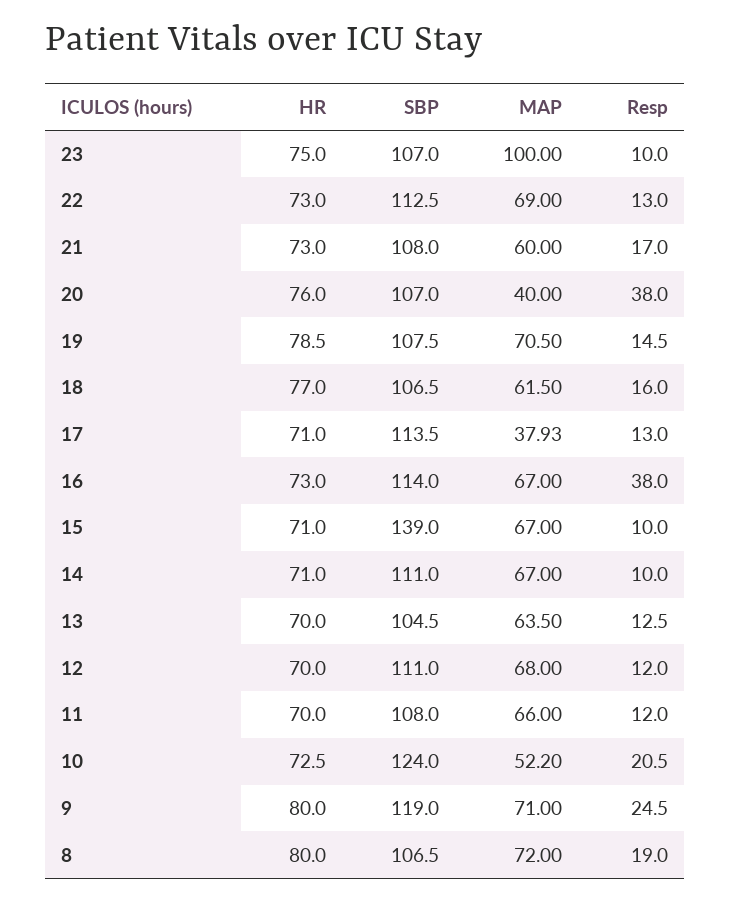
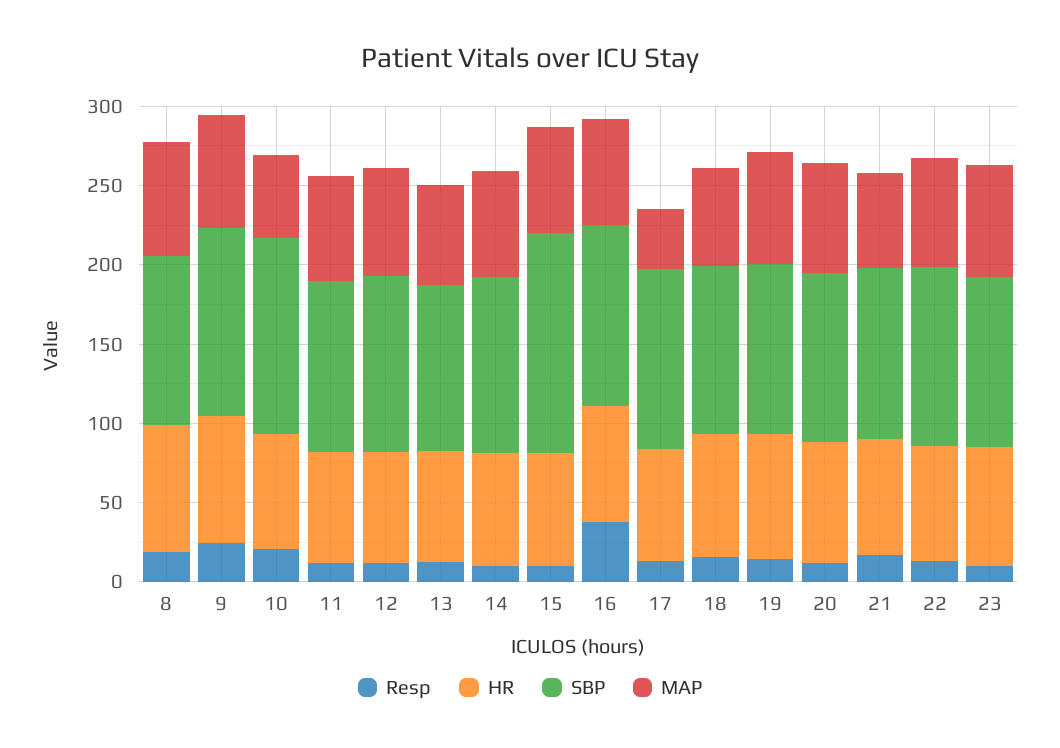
  {
    "HR": {
      "23": 75,
      "22": 73,
      "21": 73,
      "20": 76,
      "19": 78.5,
      "18": 77,
      "17": 71,
      "16": 73,
      "15": 71,
      "14": 71,
      "13": 70,
      "12": 70,
      "11": 70,
      "10": 72.5,
      "9": 80,
      "8": 80
    },
    "SBP": {
      "23": 107,
      "22": 112.5,
      "21": 108,
      "20": 107,
      "19": 107.5,
      "18": 106.5,
      "17": 113.5,
      "16": 114,
      "15": 139,
      "14": 111,
      "13": 104.5,
      "12": 111,
      "11": 108,
      "10": 124,
      "9": 119,
      "8": 106.5
    },
    "MAP": {
-     "23": 100,
+     "23": 70,
      "22": 69,
      "21": 60,
-     "20": 40,
+     "20": 70,
      "19": 70.5,
      "18": 61.5,
      "17": 37.93,
      "16": 67,
      "15": 67,
      "14": 67,
      "13": 63.5,
      "12": 68,
      "11": 66,
      "10": 52.2,
      "9": 71,
      "8": 72
    },
    "Resp": {
      "23": 10,
      "22": 13,
      "21": 17,
-     "20": 38,
+     "20": 10,
      "19": 14.5,
      "18": 16,
      "17": 13,
      "16": 38,
      "15": 10,
      "14": 10,
      "13": 12.5,
      "12": 12,
      "11": 12,
      "10": 20.5,
      "9": 24.5,
      "8": 19
    }
  }

